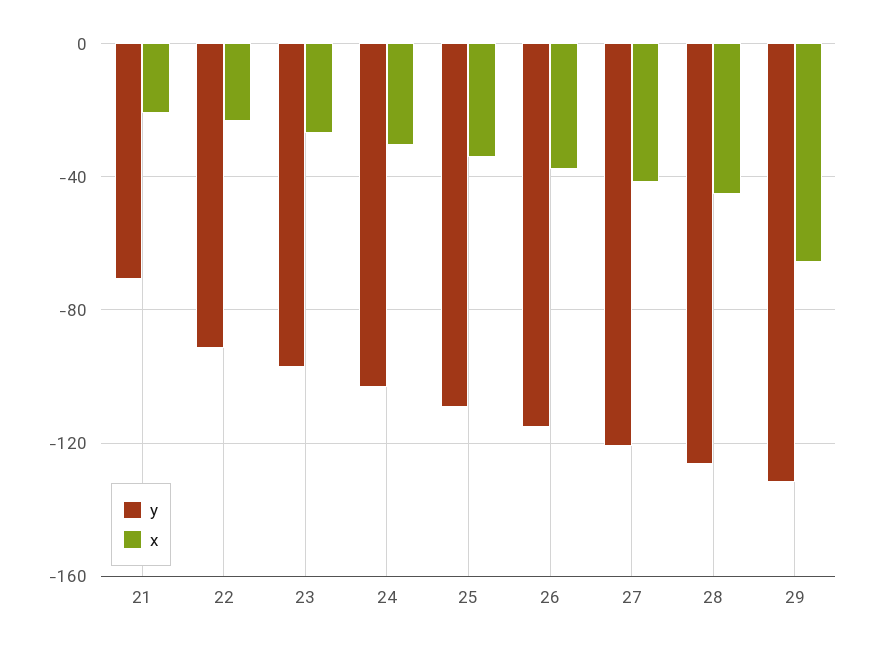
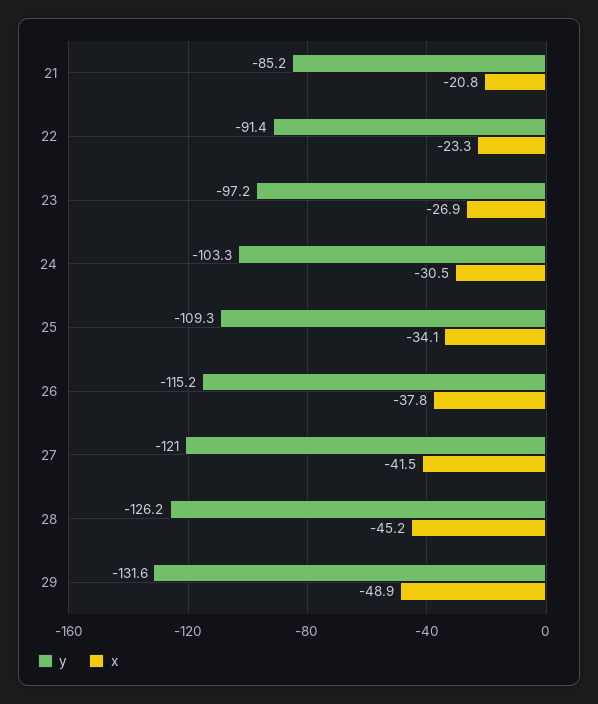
  {
    "y": {
-     "21": -70,
+     "21": -85.2,
      "22": -91.4,
      "23": -97.2,
      "24": -103.3,
      "25": -109.3,
      "26": -115.2,
      "27": -121,
      "28": -126.2,
      "29": -131.6
    },
    "x": {
      "21": -20.8,
      "22": -23.3,
      "23": -26.9,
      "24": -30.5,
      "25": -34.1,
      "26": -37.8,
      "27": -41.5,
      "28": -45.2,
-     "29": -65
+     "29": -48.9
    }
  }

